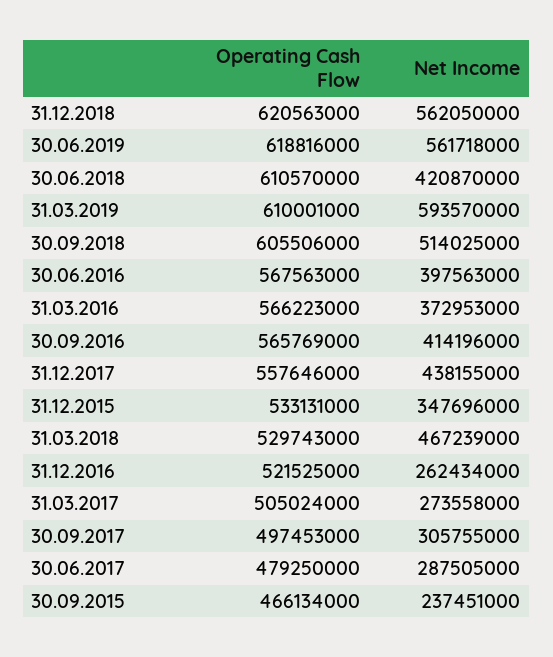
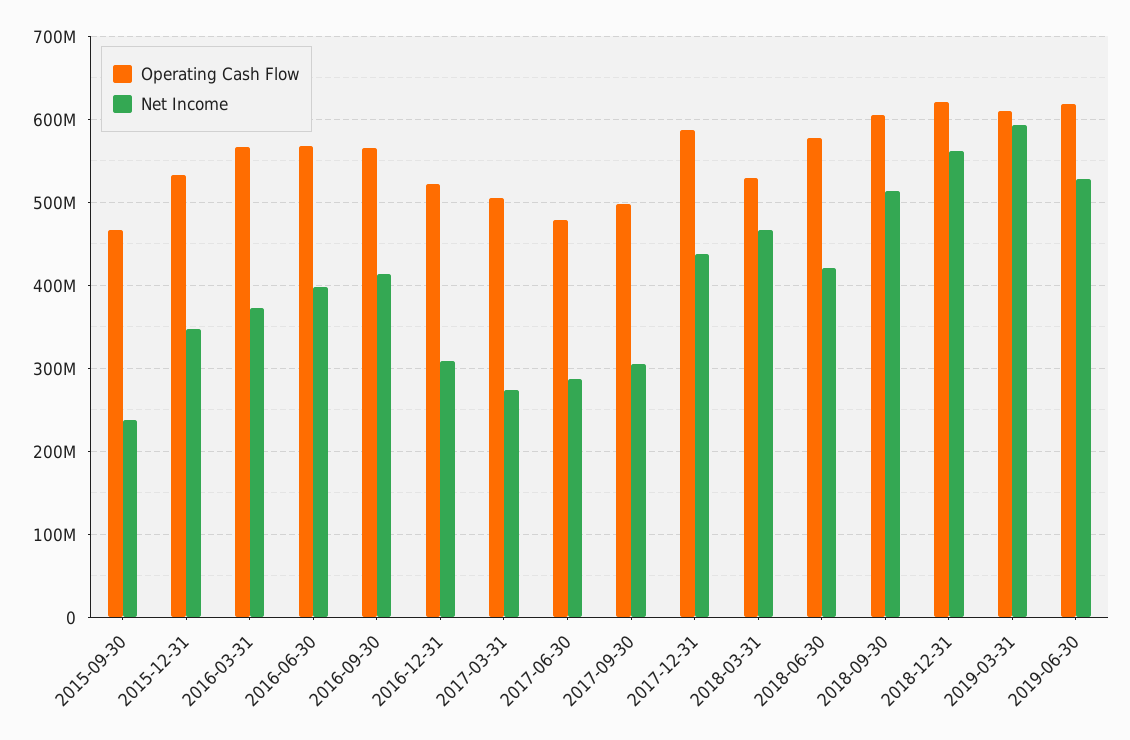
  {
    "Operating Cash Flow": {
      "31.12.2018": 620563000,
      "30.06.2019": 618816000,
-     "30.06.2018": 610570000,
+     "30.06.2018": 580000000,
      "31.03.2019": 610001000,
      "30.09.2018": 605506000,
      "30.06.2016": 567563000,
      "31.03.2016": 566223000,
      "30.09.2016": 565769000,
-     "31.12.2017": 557646000,
+     "31.12.2017": 590000000,
      "31.12.2015": 533131000,
      "31.03.2018": 529743000,
      "31.12.2016": 521525000,
      "31.03.2017": 505024000,
      "30.09.2017": 497453000,
      "30.06.2017": 479250000,
      "30.09.2015": 466134000
    },
    "Net Income": {
      "31.12.2018": 562050000,
-     "30.06.2019": 561718000,
+     "30.06.2019": 530000000,
      "30.06.2018": 420870000,
      "31.03.2019": 593570000,
      "30.09.2018": 514025000,
      "30.06.2016": 397563000,
      "31.03.2016": 372953000,
      "30.09.2016": 414196000,
      "31.12.2017": 438155000,
      "31.12.2015": 347696000,
      "31.03.2018": 467239000,
-     "31.12.2016": 262434000,
+     "31.12.2016": 310000000,
      "31.03.2017": 273558000,
      "30.09.2017": 305755000,
      "30.06.2017": 287505000,
      "30.09.2015": 237451000
    }
  }

